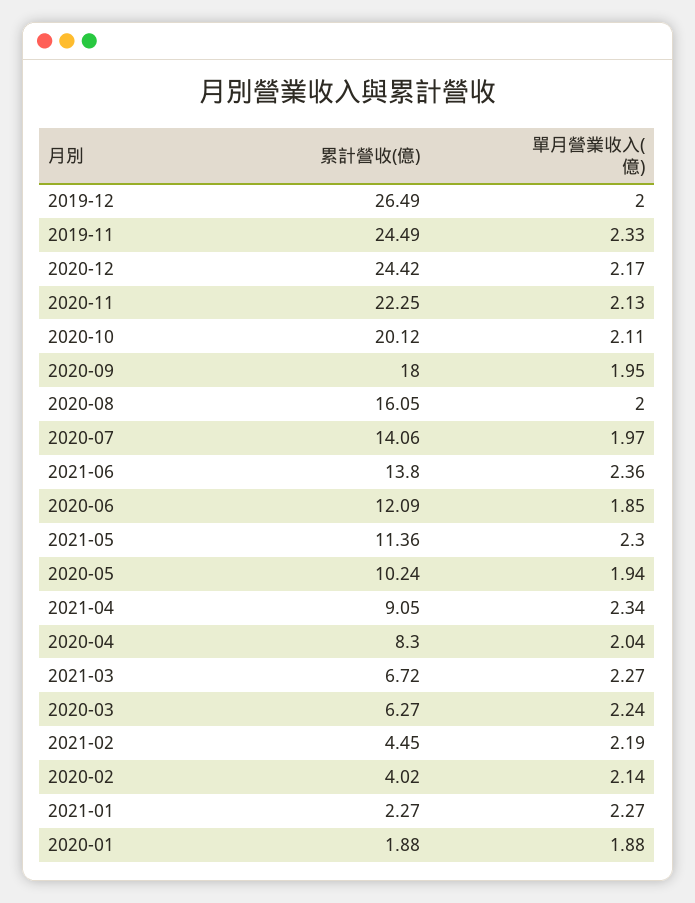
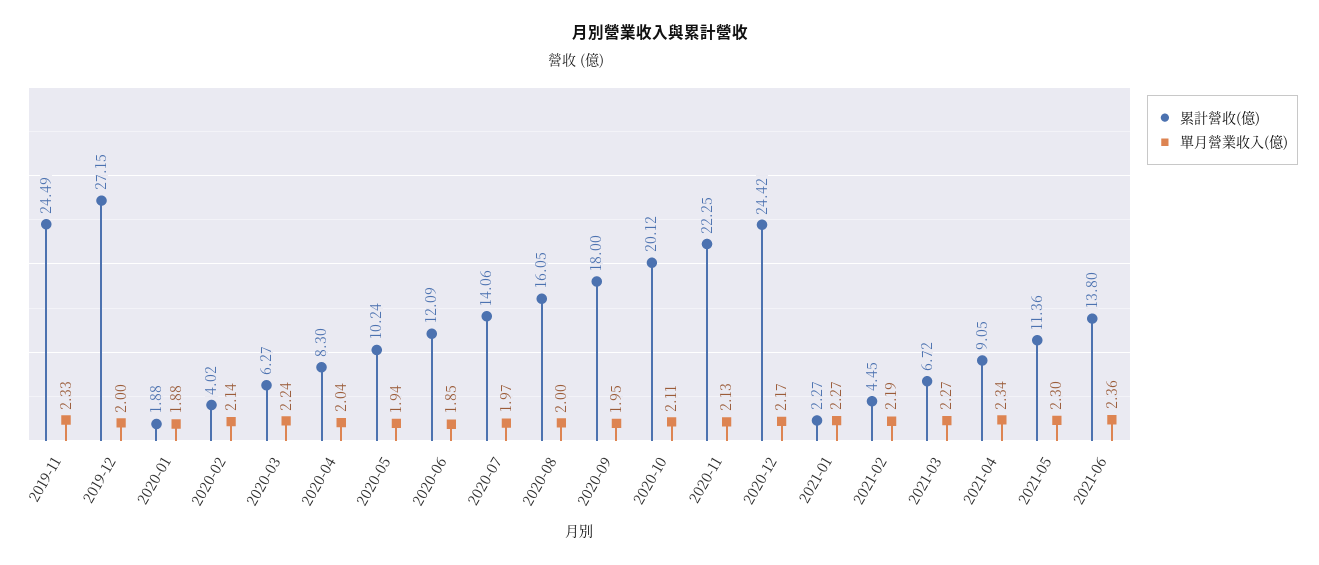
  {
    "累計營收(億)": {
-     "2019-12": 26.49,
+     "2019-12": 27.15,
      "2019-11": 24.49,
      "2020-12": 24.42,
      "2020-11": 22.25,
      "2020-10": 20.12,
      "2020-09": 18,
      "2020-08": 16.05,
      "2020-07": 14.06,
      "2021-06": 13.8,
      "2020-06": 12.09,
      "2021-05": 11.36,
      "2020-05": 10.24,
      "2021-04": 9.05,
      "2020-04": 8.3,
      "2021-03": 6.72,
      "2020-03": 6.27,
      "2021-02": 4.45,
      "2020-02": 4.02,
      "2021-01": 2.27,
      "2020-01": 1.88
    },
    "單月營業收入(億)": {
      "2019-12": 2,
      "2019-11": 2.33,
      "2020-12": 2.17,
      "2020-11": 2.13,
      "2020-10": 2.11,
      "2020-09": 1.95,
      "2020-08": 2,
      "2020-07": 1.97,
      "2021-06": 2.36,
      "2020-06": 1.85,
      "2021-05": 2.3,
      "2020-05": 1.94,
      "2021-04": 2.34,
      "2020-04": 2.04,
      "2021-03": 2.27,
      "2020-03": 2.24,
      "2021-02": 2.19,
      "2020-02": 2.14,
      "2021-01": 2.27,
      "2020-01": 1.88
    }
  }

